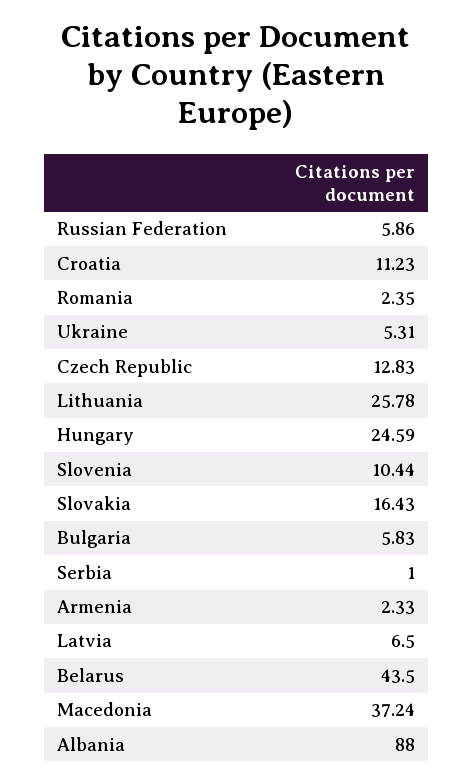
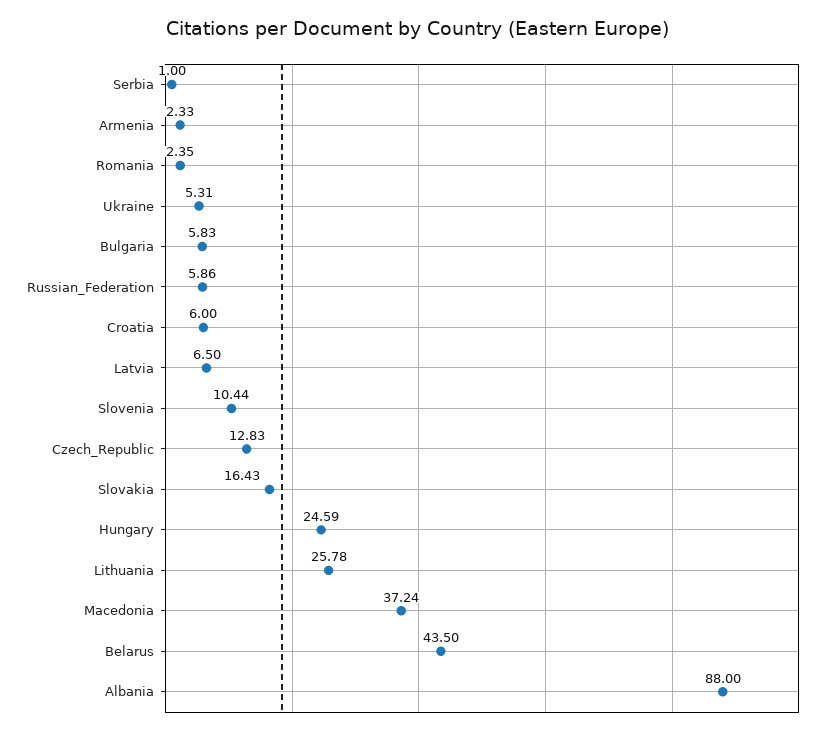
  {
    "Russian Federation": 5.86,
-   "Croatia": 11.23,
+   "Croatia": 6,
    "Romania": 2.35,
    "Ukraine": 5.31,
    "Czech Republic": 12.83,
    "Lithuania": 25.78,
    "Hungary": 24.59,
    "Slovenia": 10.44,
    "Slovakia": 16.43,
    "Bulgaria": 5.83,
    "Serbia": 1,
    "Armenia": 2.33,
    "Latvia": 6.5,
    "Belarus": 43.5,
    "Macedonia": 37.24,
    "Albania": 88
  }

